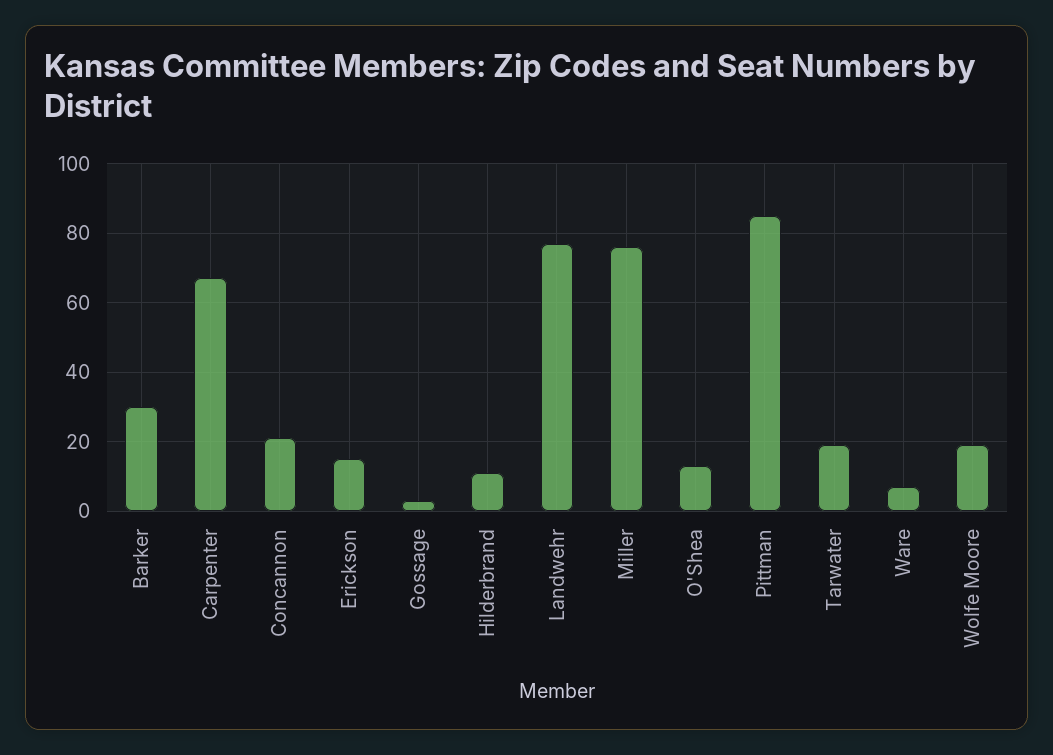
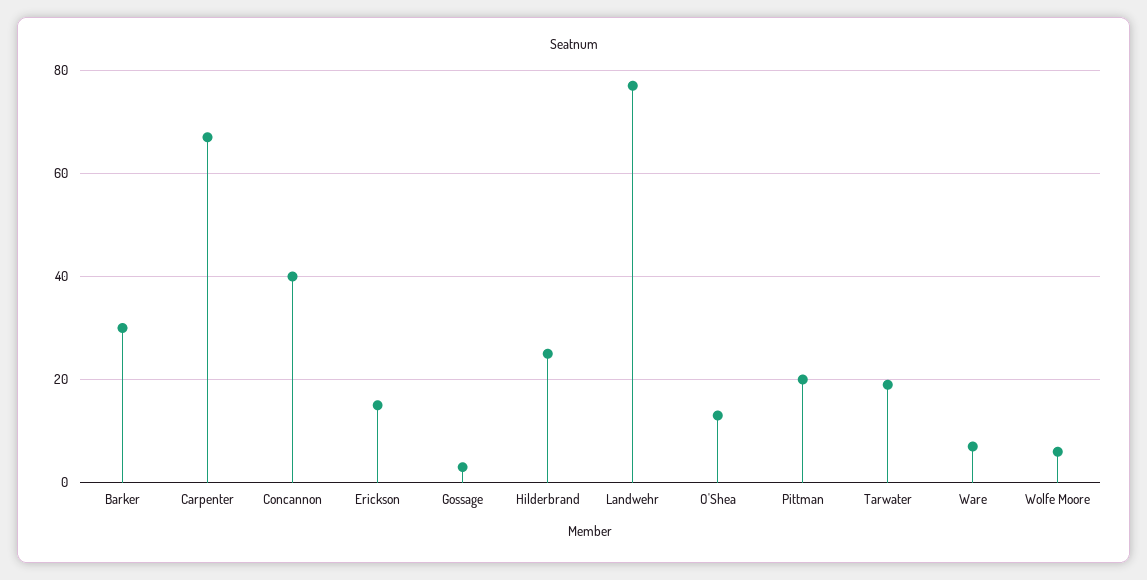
  {
    "Barker": 30,
    "Carpenter": 65,
-   "Concannon": 20,
+   "Concannon": 40,
    "Erickson": 15,
    "Gossage": 5,
-   "Hilderbrand": 10,
+   "Hilderbrand": 25,
    "Landwehr": 75,
-   "Miller": 75,
    "O'Shea": 15,
-   "Pittman": 85,
+   "Pittman": 20,
    "Tarwater": 20,
    "Ware": 5,
-   "Wolfe Moore": 20
+   "Wolfe Moore": 5
  }

